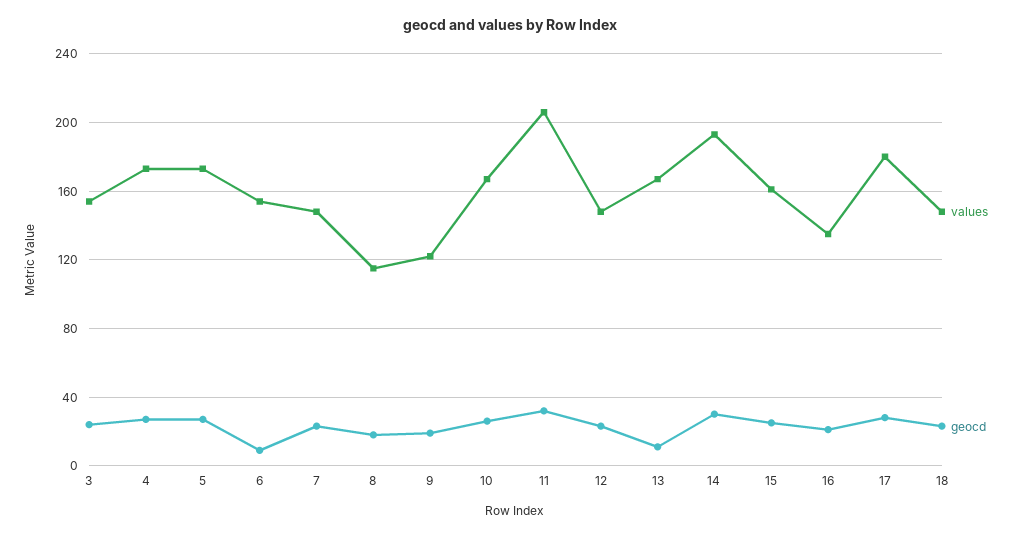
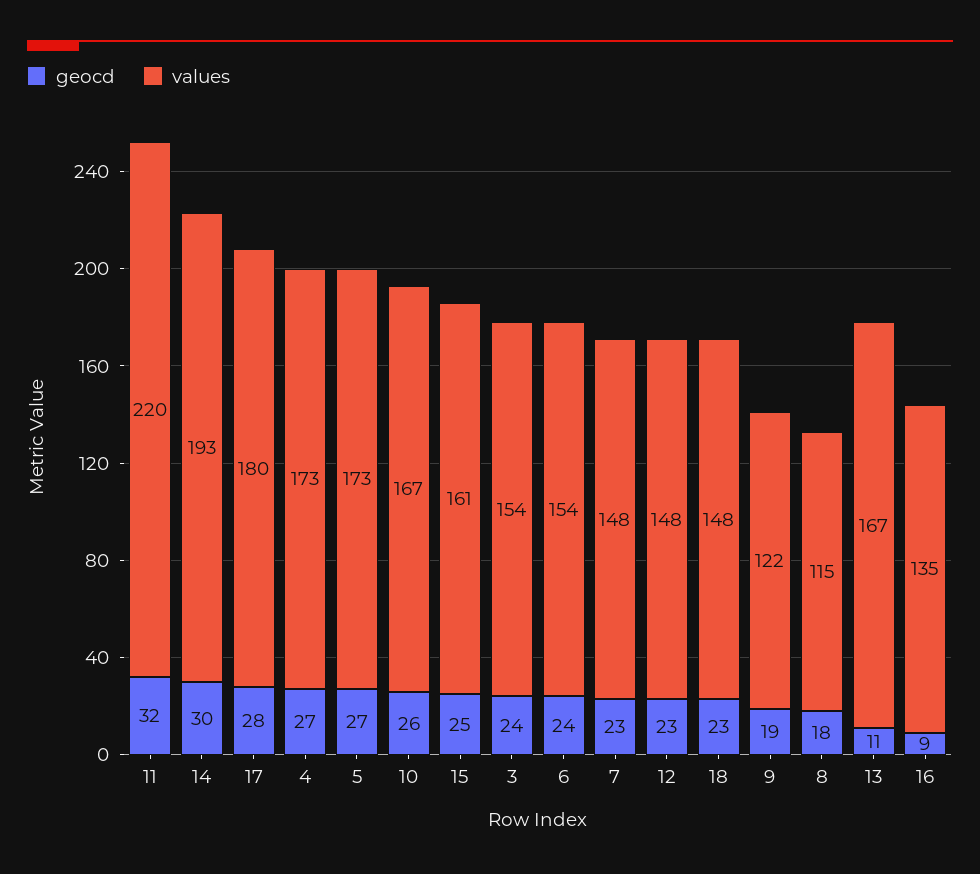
  {
    "values": {
      "3": 154,
      "4": 173,
      "5": 173,
      "6": 154,
      "7": 148,
      "8": 115,
      "9": 122,
      "10": 167,
-     "11": 205,
+     "11": 220,
      "12": 148,
      "13": 167,
      "14": 193,
      "15": 161,
      "16": 135,
      "17": 180,
      "18": 148
    },
    "geocd": {
      "3": 24,
      "4": 27,
      "5": 27,
-     "6": 10,
+     "6": 24,
      "7": 23,
      "8": 18,
      "9": 19,
      "10": 26,
      "11": 32,
      "12": 23,
      "13": 11,
      "14": 30,
      "15": 25,
-     "16": 20,
+     "16": 9,
      "17": 28,
      "18": 23
    }
  }

